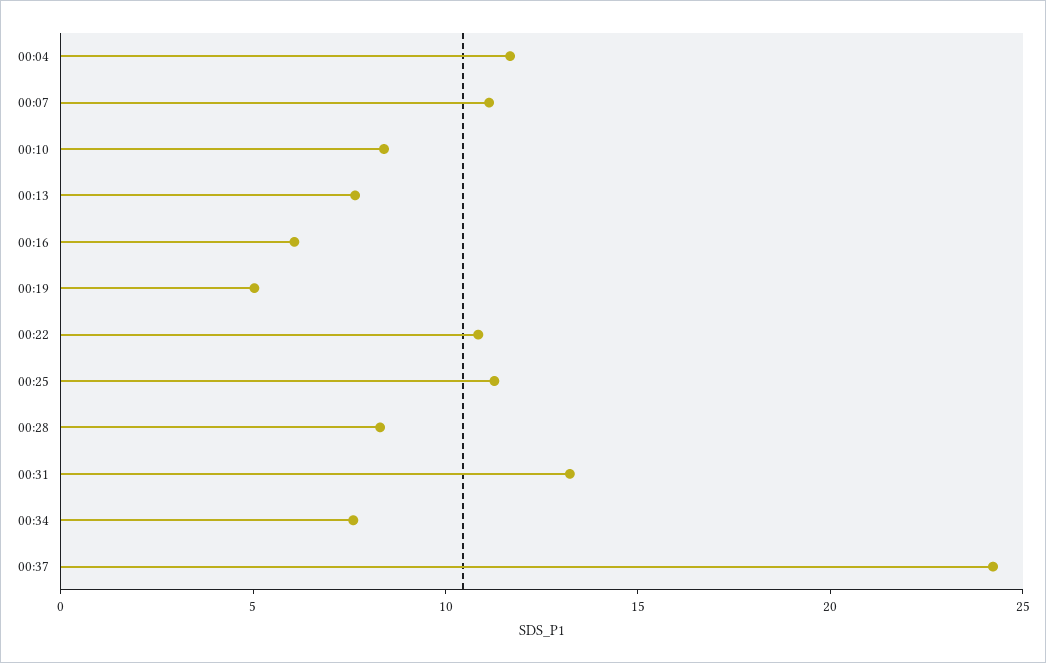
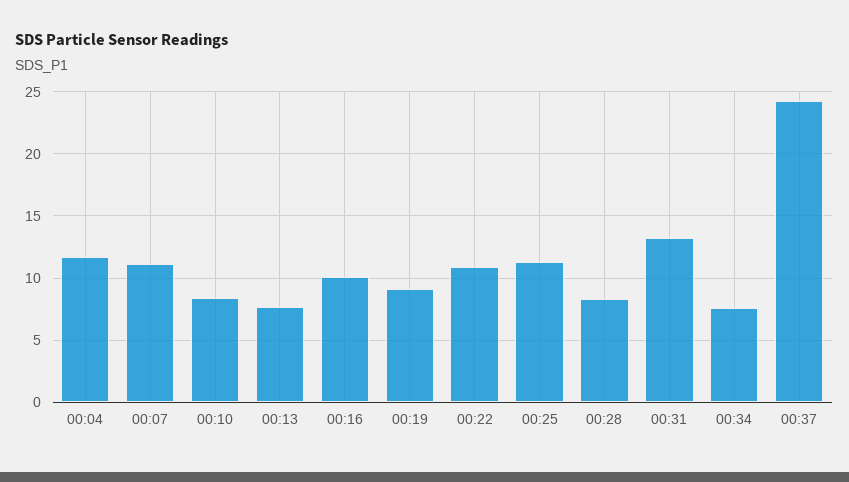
  {
    "00:04": 11.5,
    "00:07": 11,
    "00:10": 8.5,
    "00:13": 7.5,
-   "00:16": 6,
+   "00:16": 10,
-   "00:19": 5,
+   "00:19": 9,
    "00:22": 11,
    "00:25": 11.5,
    "00:28": 8.5,
    "00:31": 13,
    "00:34": 7.5,
    "00:37": 24
  }

